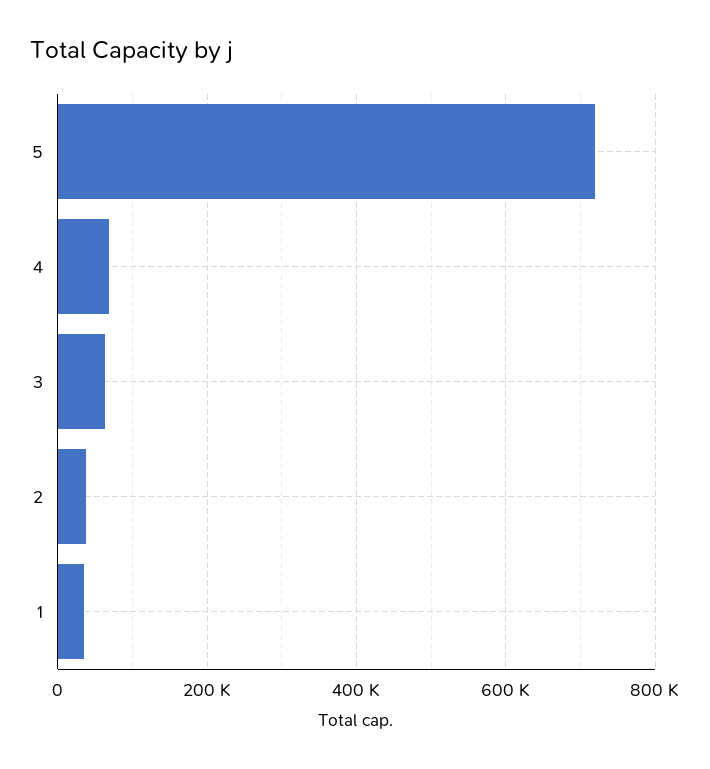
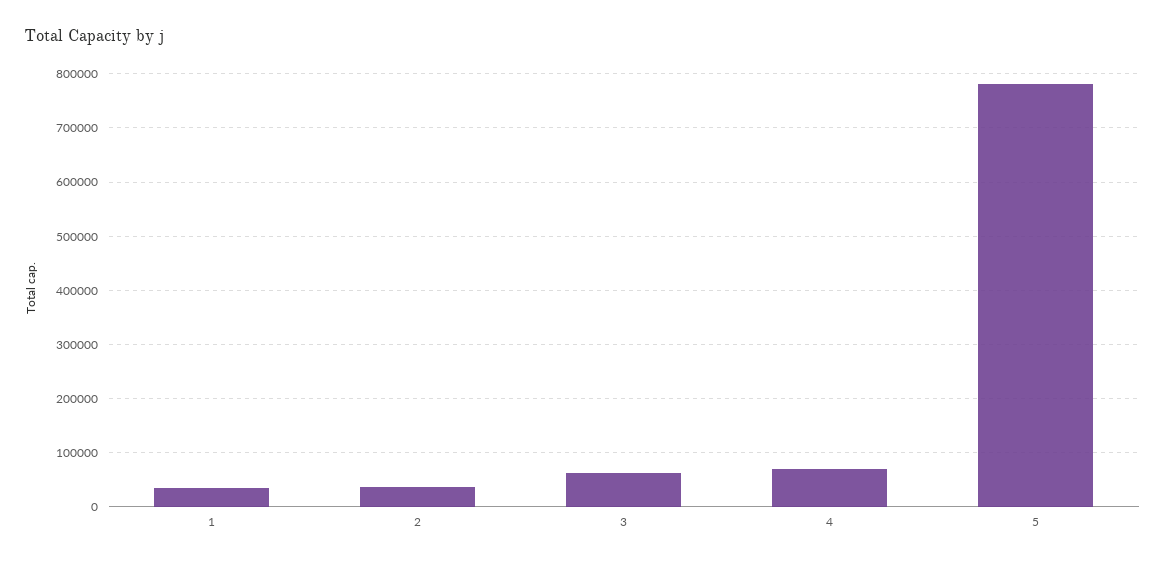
  {
-   "5": 720000,
+   "5": 780000,
    "4": 60000,
    "3": 60000,
    "2": 40000,
    "1": 40000
  }

